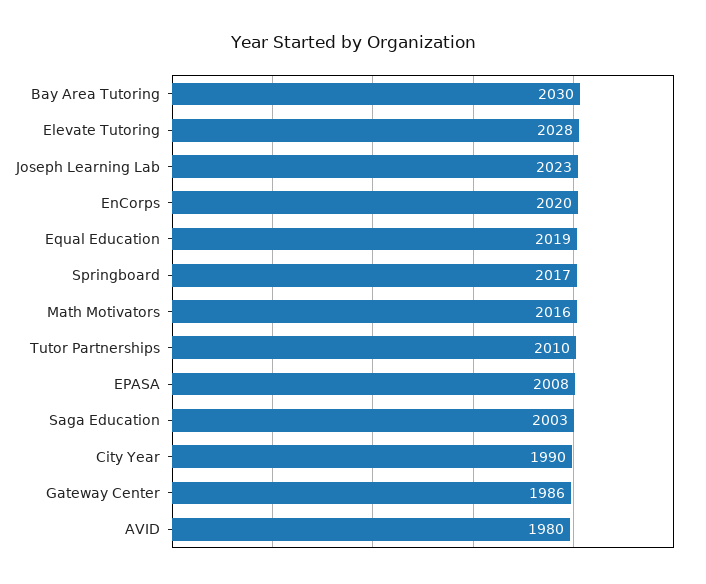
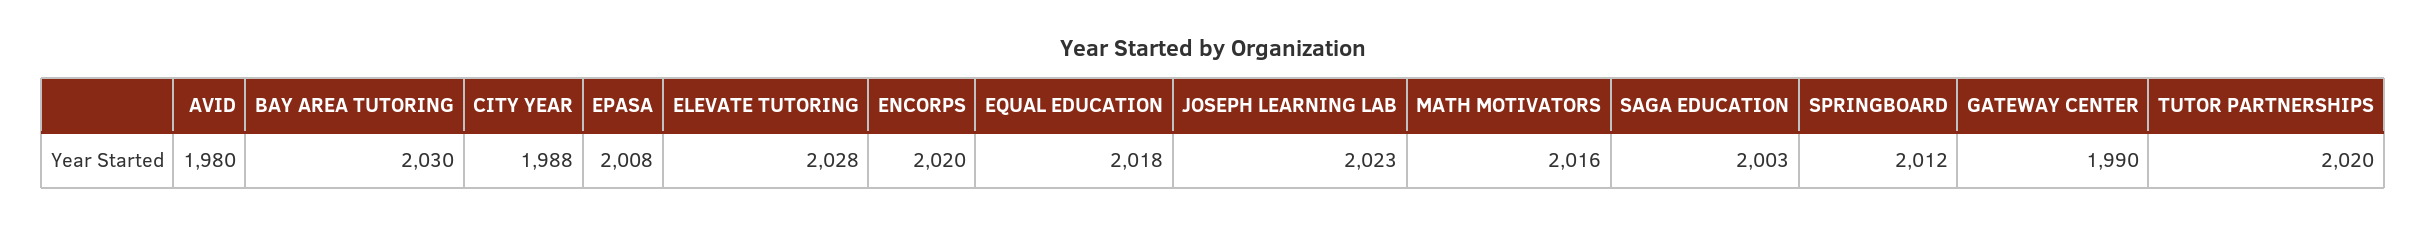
  {
    "Bay Area Tutoring": 2030,
    "Elevate Tutoring": 2028,
    "Joseph Learning Lab": 2023,
    "EnCorps": 2020,
-   "Equal Education": 2019,
+   "Equal Education": 2018,
-   "Springboard": 2017,
+   "Springboard": 2012,
    "Math Motivators": 2016,
-   "Tutor Partnerships": 2010,
+   "Tutor Partnerships": 2020,
    "EPASA": 2008,
    "Saga Education": 2003,
-   "City Year": 1990,
+   "City Year": 1988,
-   "Gateway Center": 1986,
+   "Gateway Center": 1990,
    "AVID": 1980
  }

